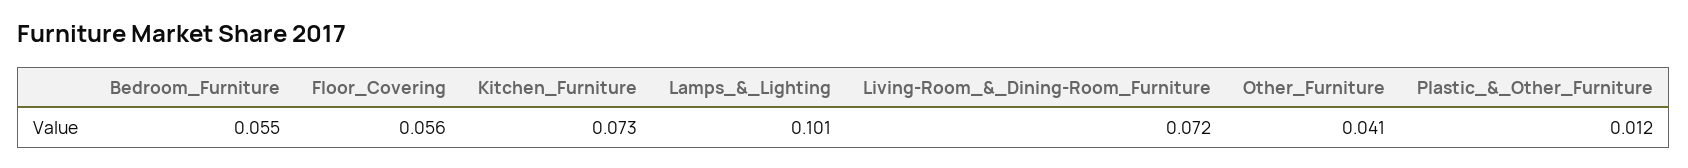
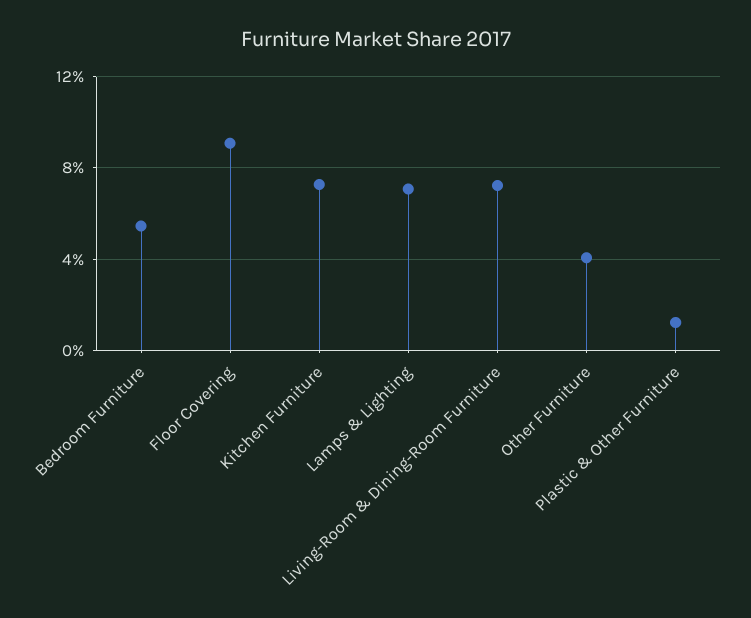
  {
    "Bedroom_Furniture": 0.055,
-   "Floor_Covering": 0.056,
+   "Floor_Covering": 0.09,
    "Kitchen_Furniture": 0.073,
-   "Lamps_&_Lighting": 0.101,
+   "Lamps_&_Lighting": 0.07,
    "Living-Room_&_Dining-Room_Furniture": 0.072,
    "Other_Furniture": 0.041,
    "Plastic_&_Other_Furniture": 0.012
  }

